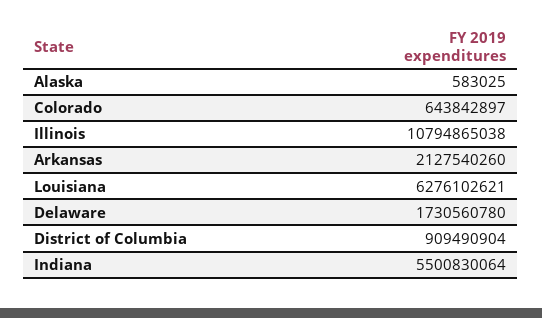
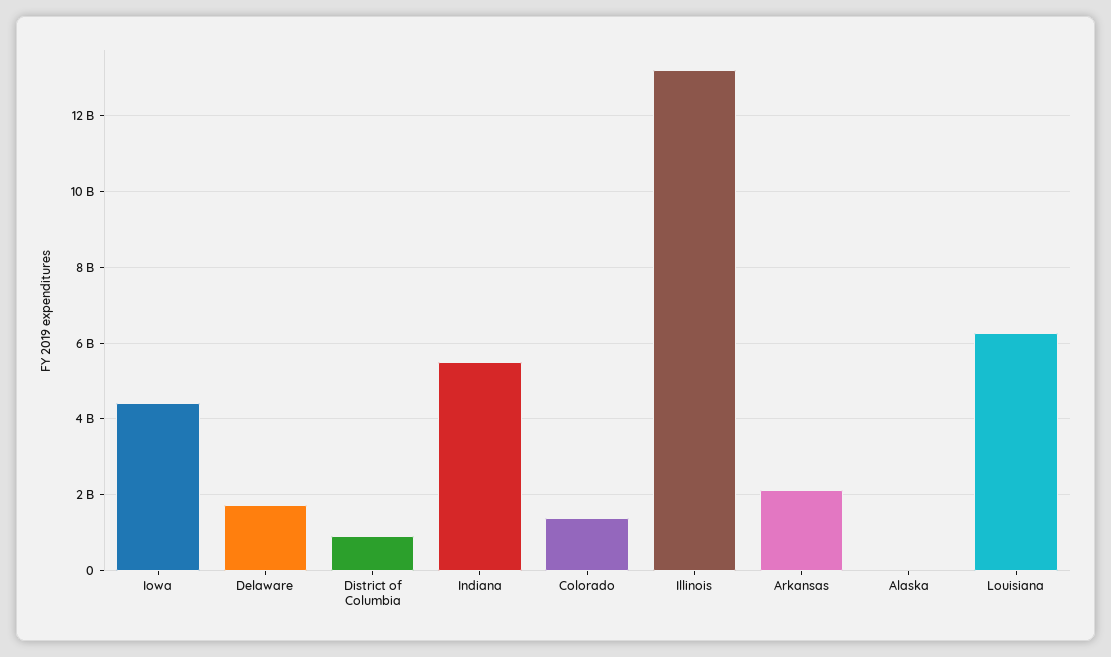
  {
    "Alaska": 583025,
-   "Colorado": 643842897,
+   "Colorado": 1400000000,
-   "Illinois": 10794865038,
+   "Illinois": 13200000000,
    "Arkansas": 2127540260,
    "Louisiana": 6276102621,
    "Delaware": 1730560780,
    "District of Columbia": 909490904,
-   "Indiana": 5500830064
+   "Indiana": 5500830064,
+   "Iowa": 4400000000
  }

